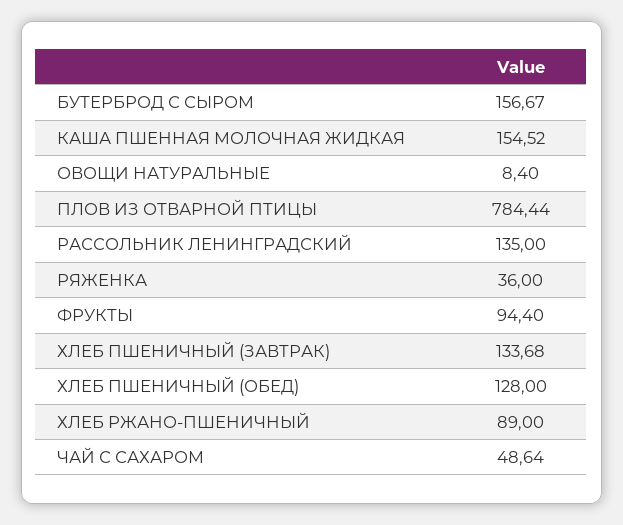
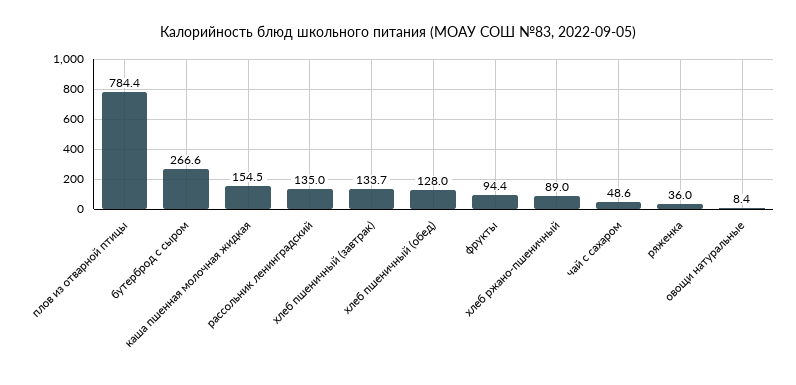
  {
-   "БУТЕРБРОД С СЫРОМ": 156.67,
+   "БУТЕРБРОД С СЫРОМ": 266.6,
    "КАША ПШЕННАЯ МОЛОЧНАЯ ЖИДКАЯ": 154.52,
    "ОВОЩИ НАТУРАЛЬНЫЕ": 8.4,
    "ПЛОВ ИЗ ОТВАРНОЙ ПТИЦЫ": 784.44,
    "РАССОЛЬНИК ЛЕНИНГРАДСКИЙ": 135,
    "РЯЖЕНКА": 36,
    "ФРУКТЫ": 94.4,
    "ХЛЕБ ПШЕНИЧНЫЙ (ЗАВТРАК)": 133.68,
    "ХЛЕБ ПШЕНИЧНЫЙ (ОБЕД)": 128,
    "ХЛЕБ РЖАНО-ПШЕНИЧНЫЙ": 89,
    "ЧАЙ С САХАРОМ": 48.64
  }

